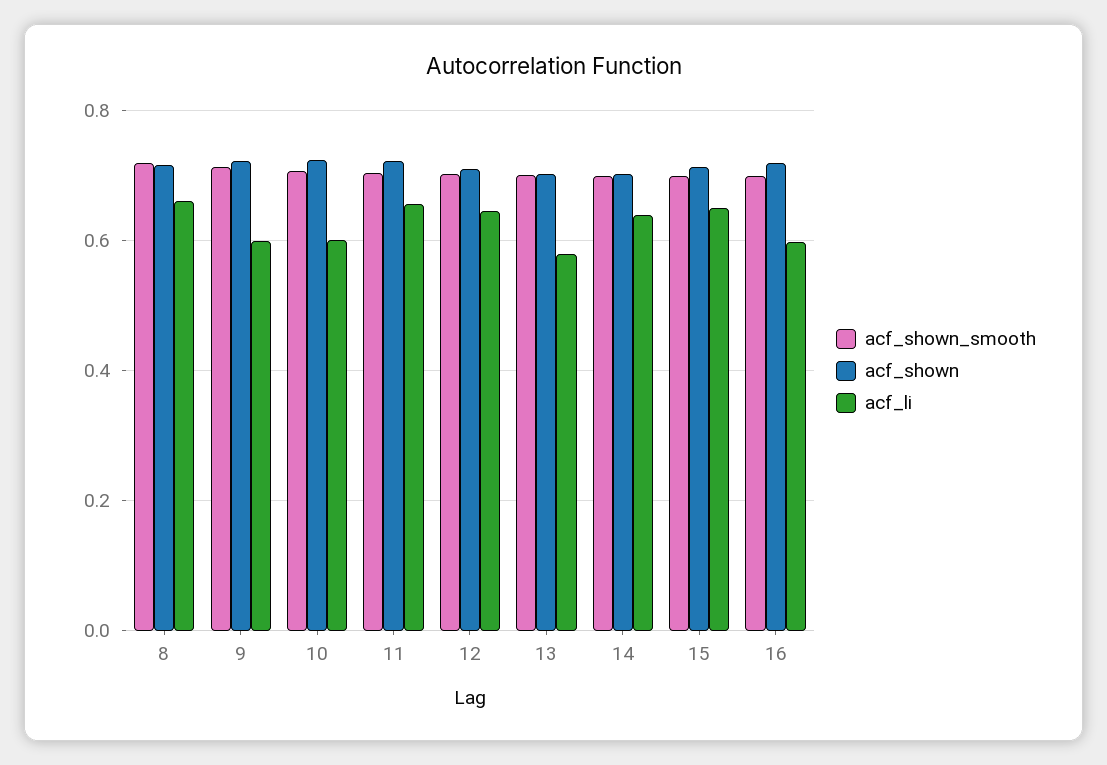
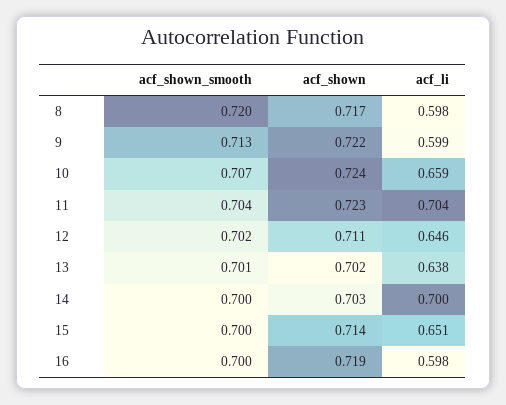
  {
    "acf_shown_smooth": {
      "8": 0.72,
      "9": 0.713,
      "10": 0.707,
      "11": 0.704,
      "12": 0.702,
      "13": 0.701,
      "14": 0.7,
      "15": 0.7,
      "16": 0.7
    },
    "acf_shown": {
      "8": 0.717,
      "9": 0.722,
      "10": 0.724,
      "11": 0.723,
      "12": 0.711,
      "13": 0.702,
      "14": 0.703,
      "15": 0.714,
      "16": 0.719
    },
    "acf_li": {
-     "8": 0.66,
+     "8": 0.598,
      "9": 0.599,
-     "10": 0.6,
+     "10": 0.659,
-     "11": 0.66,
+     "11": 0.704,
      "12": 0.646,
-     "13": 0.58,
+     "13": 0.638,
-     "14": 0.64,
+     "14": 0.7,
      "15": 0.651,
      "16": 0.598
    }
  }

